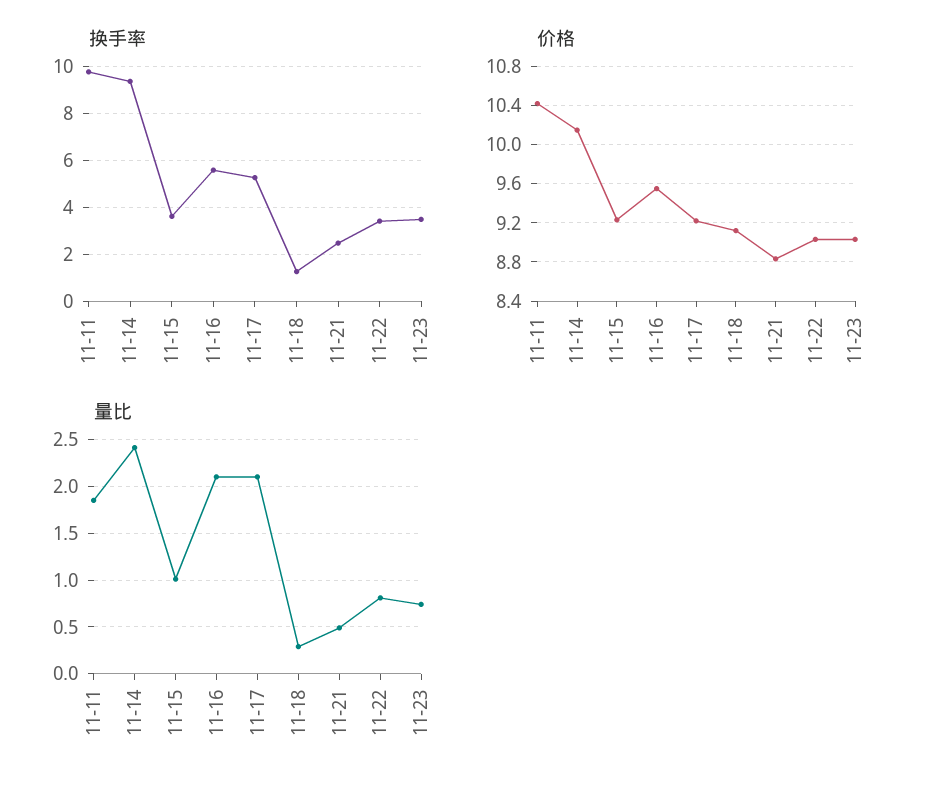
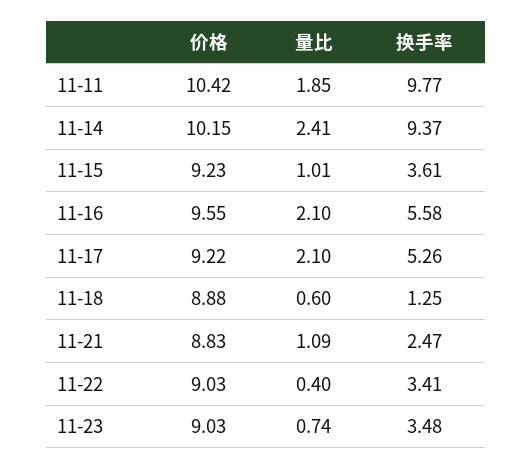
  {
    "换手率": {
      "11-11": 9.77,
      "11-14": 9.37,
      "11-15": 3.61,
      "11-16": 5.58,
      "11-17": 5.26,
      "11-18": 1.25,
      "11-21": 2.47,
      "11-22": 3.41,
      "11-23": 3.48
    },
    "价格": {
      "11-11": 10.42,
      "11-14": 10.15,
      "11-15": 9.23,
      "11-16": 9.55,
      "11-17": 9.22,
-     "11-18": 9.1,
+     "11-18": 8.88,
      "11-21": 8.83,
      "11-22": 9.03,
      "11-23": 9.03
    },
    "量比": {
      "11-11": 1.85,
      "11-14": 2.41,
      "11-15": 1.01,
      "11-16": 2.1,
      "11-17": 2.1,
-     "11-18": 0.3,
+     "11-18": 0.6,
-     "11-21": 0.5,
+     "11-21": 1.09,
-     "11-22": 0.8,
+     "11-22": 0.4,
      "11-23": 0.74
    }
  }

